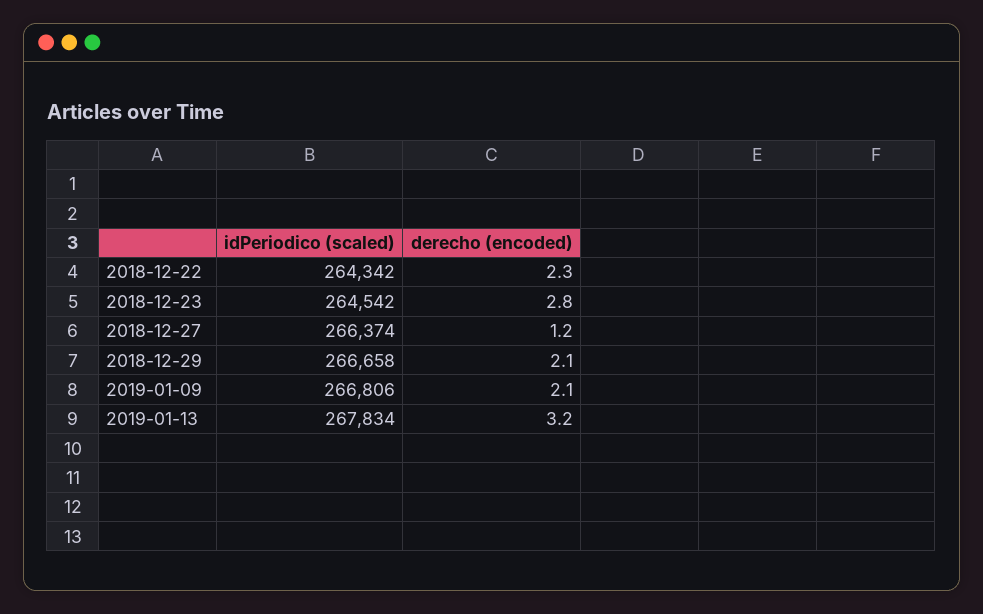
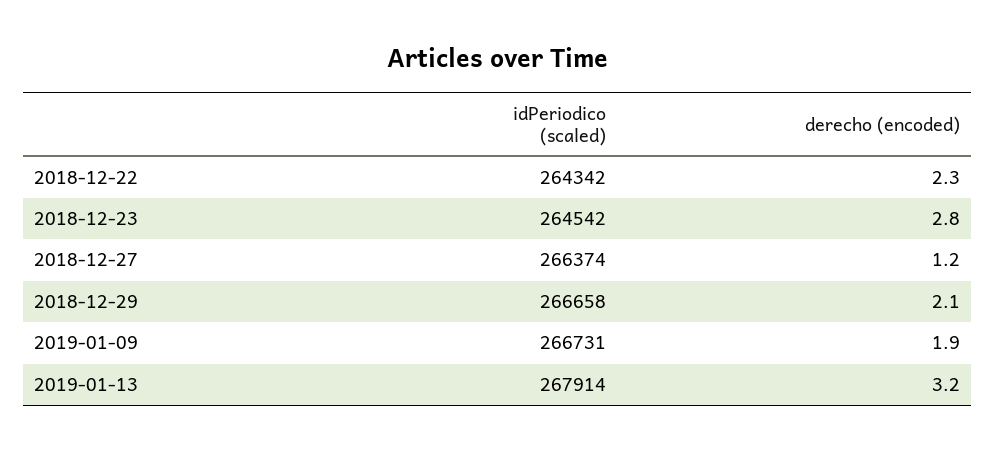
  {
    "idPeriodico (scaled)": {
      "2018-12-22": 264342,
      "2018-12-23": 264542,
      "2018-12-27": 266374,
      "2018-12-29": 266658,
-     "2019-01-09": 266806,
+     "2019-01-09": 266731,
-     "2019-01-13": 267834
+     "2019-01-13": 267914
    },
    "derecho (encoded)": {
      "2018-12-22": 2.3,
      "2018-12-23": 2.8,
      "2018-12-27": 1.2,
      "2018-12-29": 2.1,
-     "2019-01-09": 2.1,
+     "2019-01-09": 1.9,
      "2019-01-13": 3.2
    }
  }

